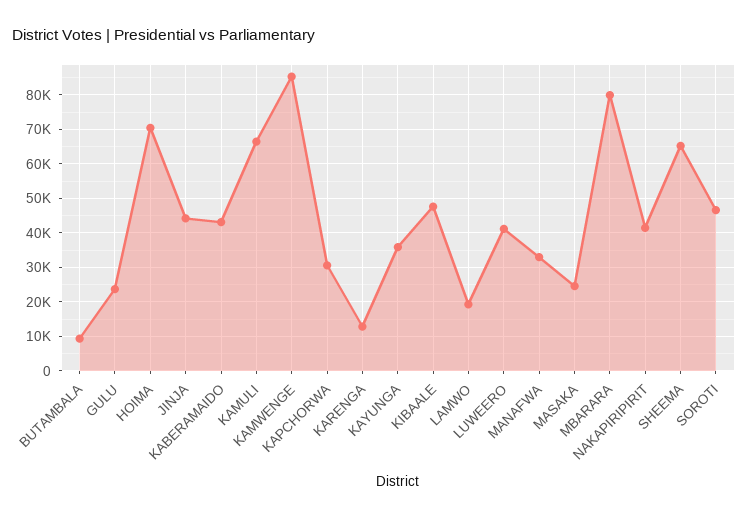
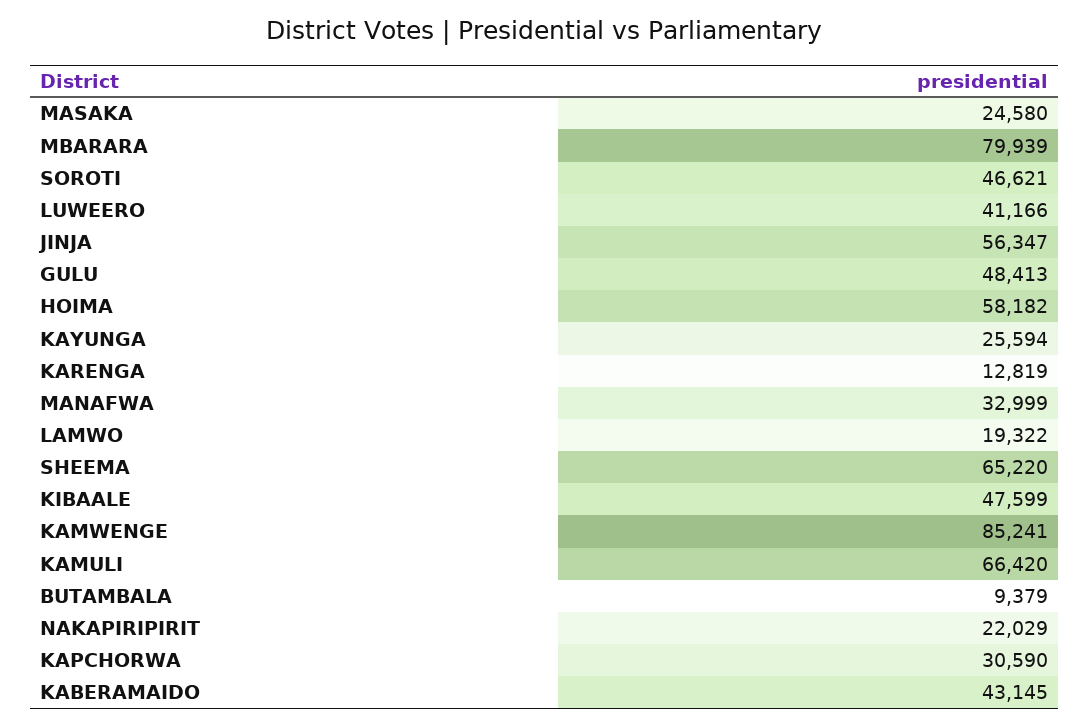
  {
    "BUTAMBALA": 9379,
-   "GULU": 24000,
+   "GULU": 48413,
-   "HOIMA": 70000,
+   "HOIMA": 58182,
-   "JINJA": 44000,
+   "JINJA": 56347,
    "KABERAMAIDO": 43145,
    "KAMULI": 66420,
    "KAMWENGE": 85241,
    "KAPCHORWA": 30590,
    "KARENGA": 12819,
-   "KAYUNGA": 36000,
+   "KAYUNGA": 25594,
    "KIBAALE": 47599,
    "LAMWO": 19322,
    "LUWEERO": 41166,
    "MANAFWA": 32999,
    "MASAKA": 24580,
    "MBARARA": 79939,
-   "NAKAPIRIPIRIT": 42000,
+   "NAKAPIRIPIRIT": 22029,
    "SHEEMA": 65220,
    "SOROTI": 46621
  }

